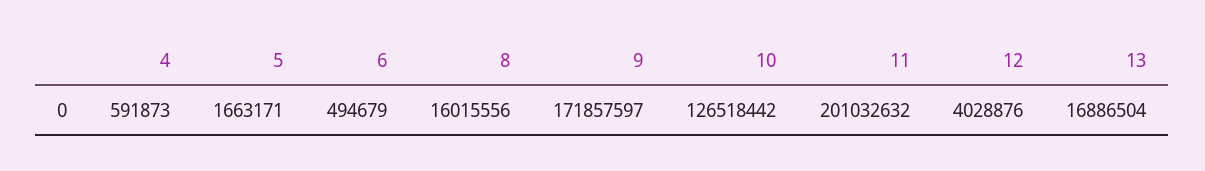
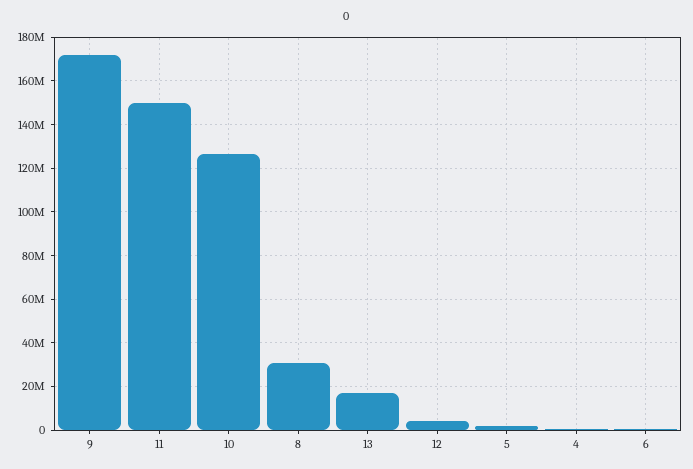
  {
    "4": 591873,
    "5": 1663171,
    "6": 494679,
-   "8": 16015556,
+   "8": 30000000,
    "9": 171857597,
    "10": 126518442,
-   "11": 201032632,
+   "11": 150000000,
    "12": 4028876,
    "13": 16886504
  }

